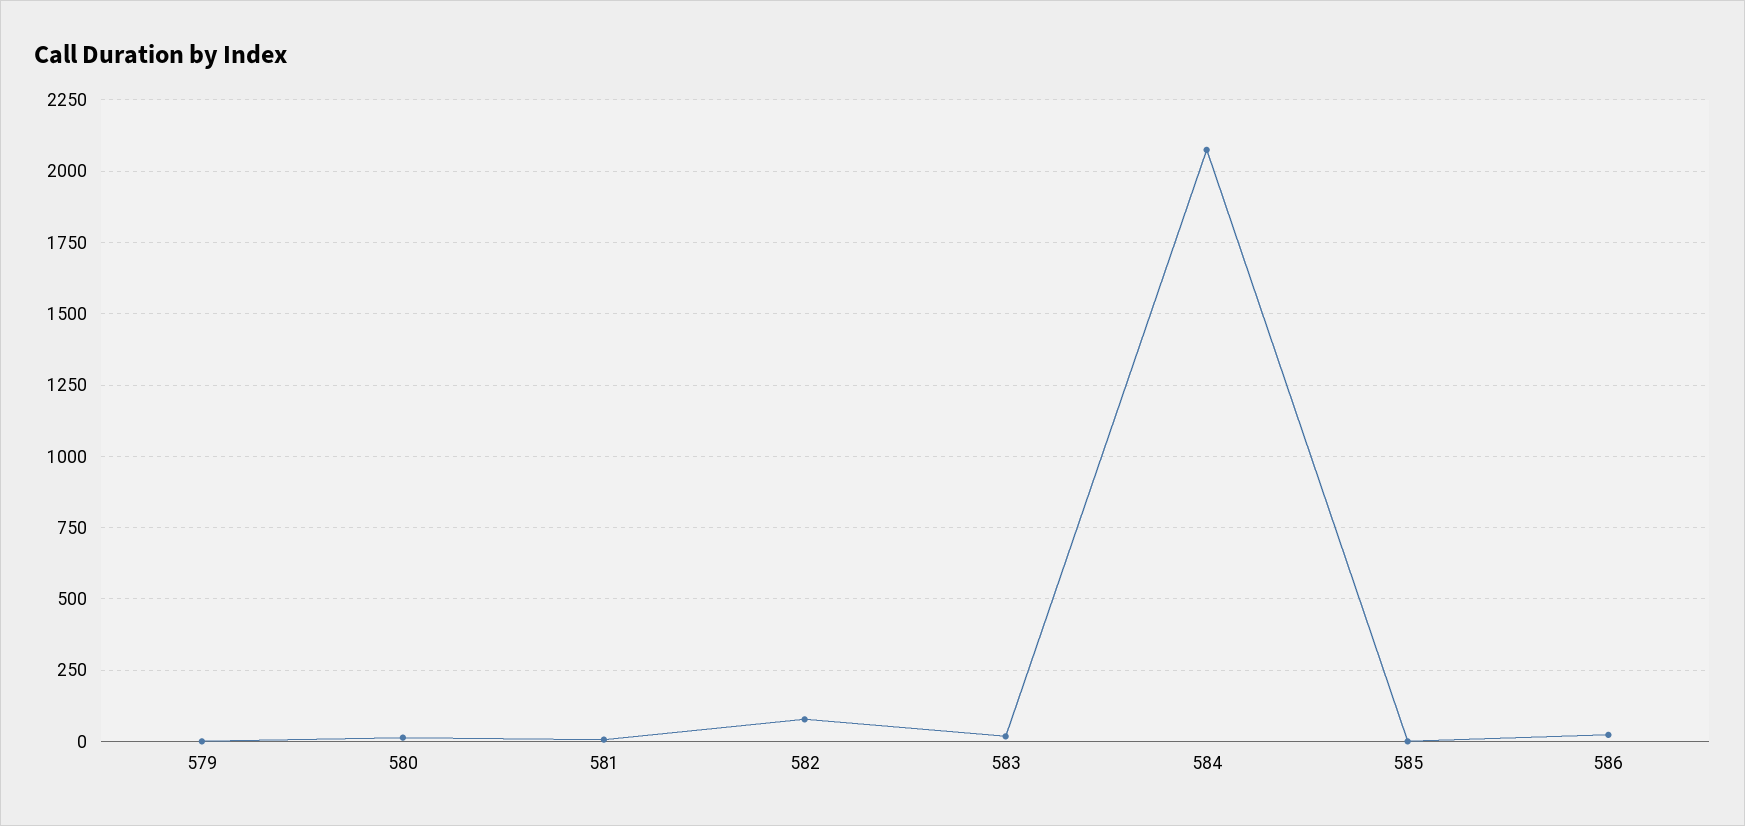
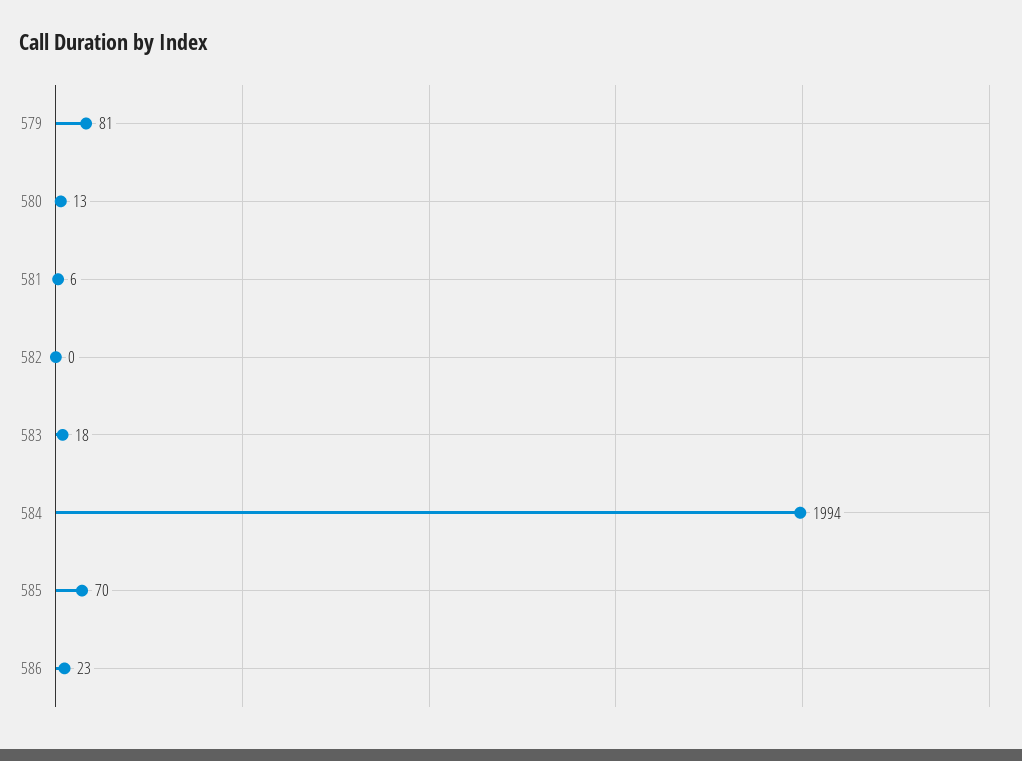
  {
-   "579": 0,
+   "579": 81,
    "580": 13,
    "581": 6,
-   "582": 75,
+   "582": 0,
    "583": 18,
-   "584": 2075,
+   "584": 1994,
-   "585": 0,
+   "585": 70,
    "586": 23
  }

